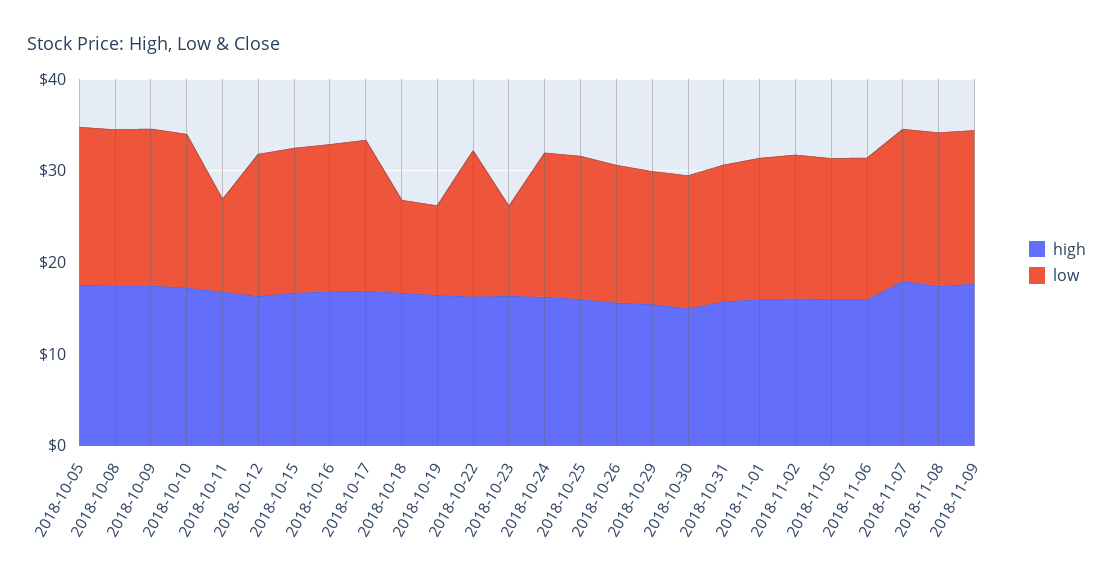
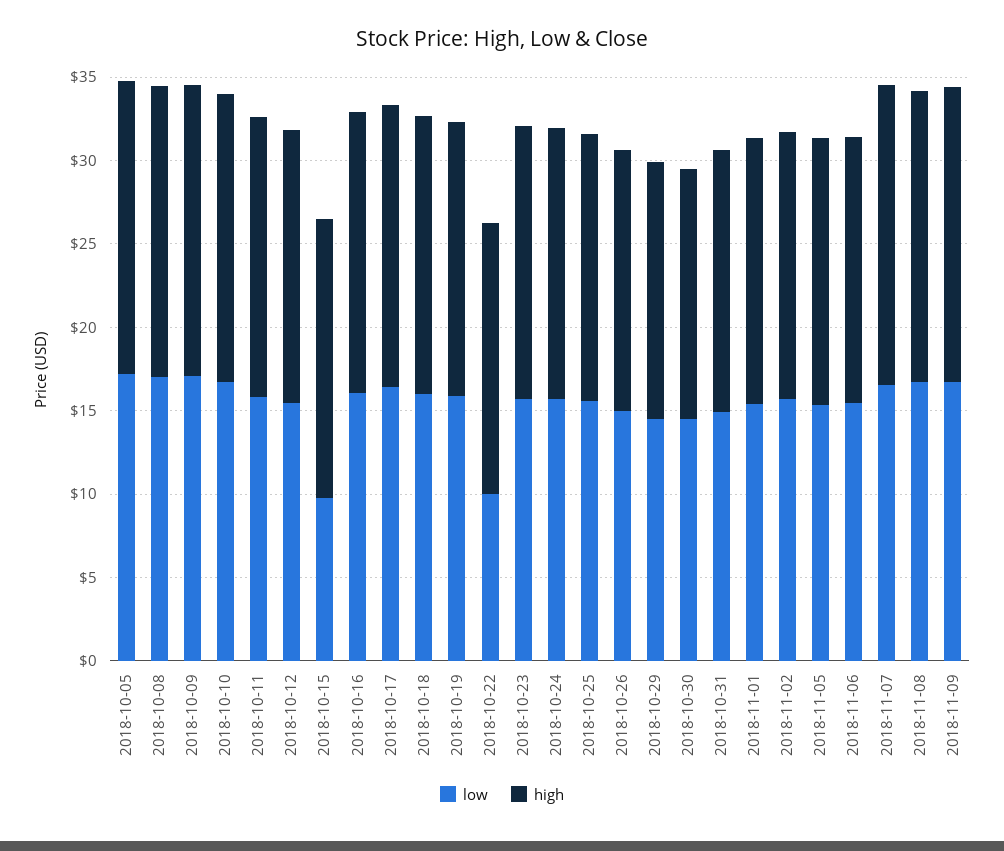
  {
    "high": {
      "2018-10-05": 18,
      "2018-10-08": 17,
      "2018-10-09": 17,
      "2018-10-10": 17,
      "2018-10-11": 17,
      "2018-10-12": 16,
      "2018-10-15": 17,
      "2018-10-16": 17,
      "2018-10-17": 17,
      "2018-10-18": 17,
      "2018-10-19": 16,
      "2018-10-22": 16,
      "2018-10-23": 16,
      "2018-10-24": 16,
      "2018-10-25": 16,
      "2018-10-26": 16,
      "2018-10-29": 15,
      "2018-10-30": 15,
      "2018-10-31": 16,
      "2018-11-01": 16,
      "2018-11-02": 16,
      "2018-11-05": 16,
      "2018-11-06": 16,
      "2018-11-07": 18,
      "2018-11-08": 17,
      "2018-11-09": 18
    },
    "low": {
      "2018-10-05": 17,
      "2018-10-08": 17,
      "2018-10-09": 17,
      "2018-10-10": 17,
-     "2018-10-11": 10,
+     "2018-10-11": 16,
      "2018-10-12": 15,
-     "2018-10-15": 16,
+     "2018-10-15": 10,
      "2018-10-16": 16,
      "2018-10-17": 16,
-     "2018-10-18": 10,
+     "2018-10-18": 16,
-     "2018-10-19": 10,
+     "2018-10-19": 16,
-     "2018-10-22": 16,
+     "2018-10-22": 10,
-     "2018-10-23": 10,
+     "2018-10-23": 16,
      "2018-10-24": 16,
      "2018-10-25": 16,
      "2018-10-26": 15,
      "2018-10-29": 14,
      "2018-10-30": 14,
      "2018-10-31": 15,
      "2018-11-01": 15,
      "2018-11-02": 16,
      "2018-11-05": 15,
      "2018-11-06": 15,
      "2018-11-07": 17,
      "2018-11-08": 17,
      "2018-11-09": 17
    }
  }

